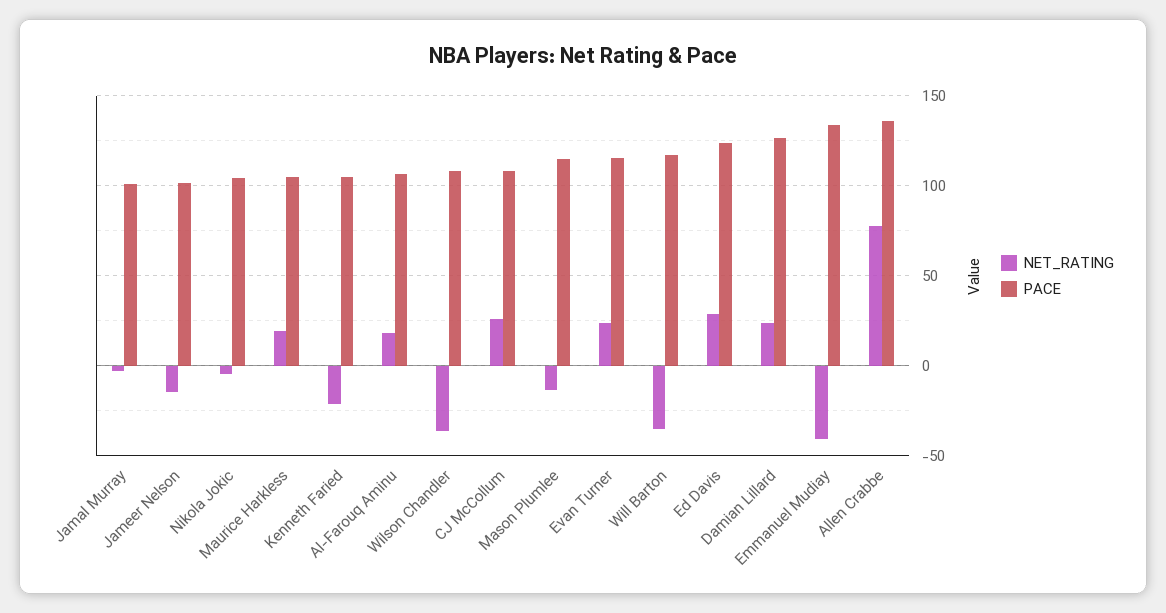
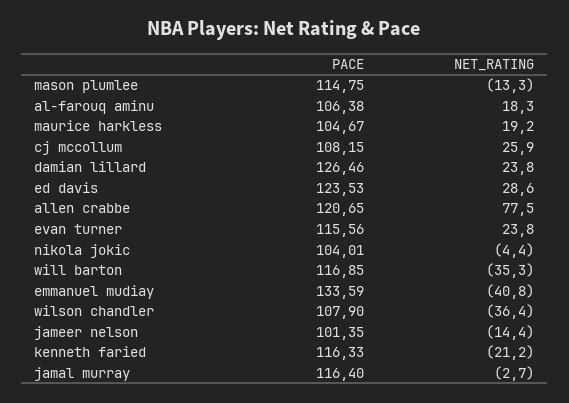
  {
    "NET_RATING": {
      "Jamal Murray": -2.7,
      "Jameer Nelson": -14.4,
      "Nikola Jokic": -4.4,
      "Maurice Harkless": 19.2,
      "Kenneth Faried": -21.2,
      "Al-Farouq Aminu": 18.3,
      "Wilson Chandler": -36.4,
      "CJ McCollum": 25.9,
      "Mason Plumlee": -13.3,
      "Evan Turner": 23.8,
      "Will Barton": -35.3,
      "Ed Davis": 28.6,
      "Damian Lillard": 23.8,
      "Emmanuel Mudiay": -40.8,
      "Allen Crabbe": 77.5
    },
    "PACE": {
-     "Jamal Murray": 100,
+     "Jamal Murray": 116.4,
      "Jameer Nelson": 101.35,
      "Nikola Jokic": 104.01,
      "Maurice Harkless": 104.67,
-     "Kenneth Faried": 105,
+     "Kenneth Faried": 116.33,
      "Al-Farouq Aminu": 106.38,
      "Wilson Chandler": 107.9,
      "CJ McCollum": 108.15,
      "Mason Plumlee": 114.75,
      "Evan Turner": 115.56,
      "Will Barton": 116.85,
      "Ed Davis": 123.53,
      "Damian Lillard": 126.46,
      "Emmanuel Mudiay": 133.59,
-     "Allen Crabbe": 135
+     "Allen Crabbe": 120.65
    }
  }

